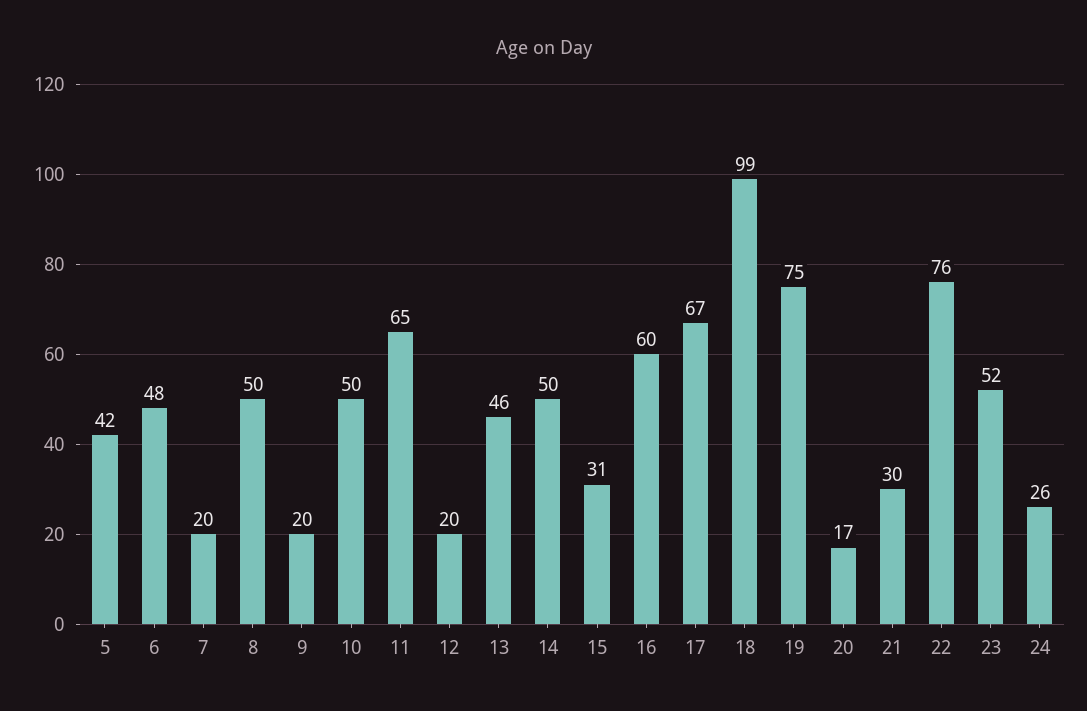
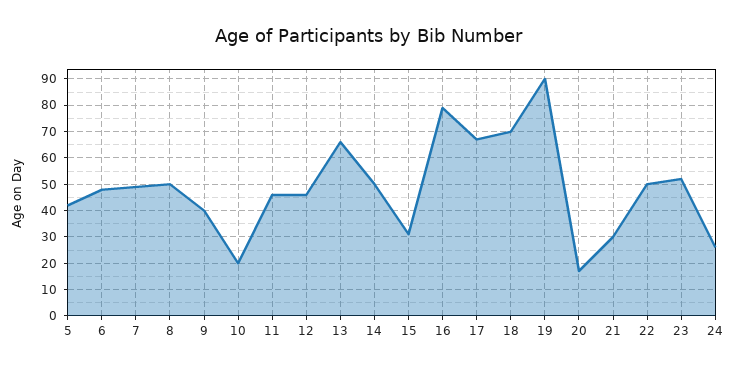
  {
    "5": 42,
    "6": 48,
-   "7": 20,
+   "7": 50,
    "8": 50,
-   "9": 20,
+   "9": 40,
-   "10": 50,
+   "10": 20,
-   "11": 65,
+   "11": 45,
-   "12": 20,
+   "12": 45,
-   "13": 46,
+   "13": 65,
    "14": 50,
    "15": 31,
-   "16": 60,
+   "16": 80,
    "17": 67,
-   "18": 99,
+   "18": 70,
-   "19": 75,
+   "19": 90,
    "20": 17,
    "21": 30,
-   "22": 76,
+   "22": 50,
    "23": 52,
    "24": 26
  }

